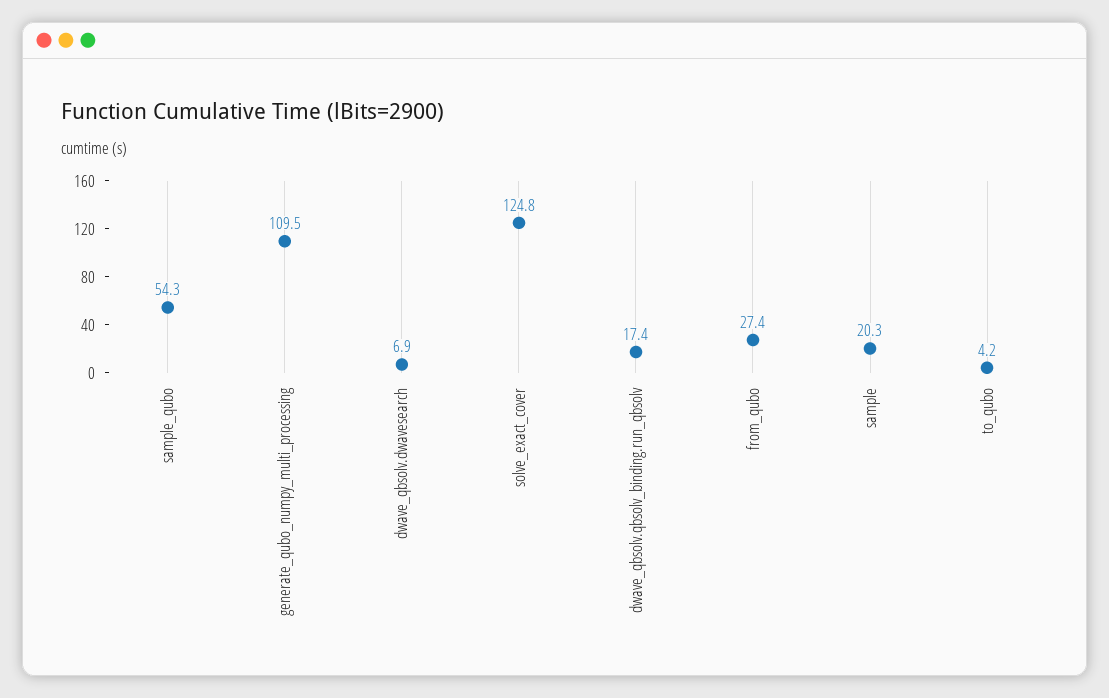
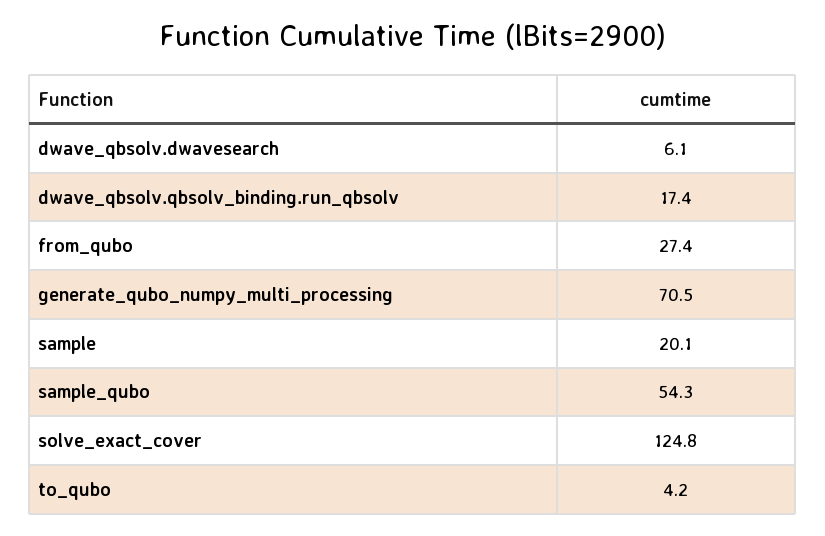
  {
    "sample_qubo": 54.3,
-   "generate_qubo_numpy_multi_processing": 109.5,
+   "generate_qubo_numpy_multi_processing": 70.5,
-   "dwave_qbsolv.dwavesearch": 6.9,
+   "dwave_qbsolv.dwavesearch": 6.1,
    "solve_exact_cover": 124.8,
    "dwave_qbsolv.qbsolv_binding.run_qbsolv": 17.4,
    "from_qubo": 27.4,
-   "sample": 20.3,
+   "sample": 20.1,
    "to_qubo": 4.2
  }

